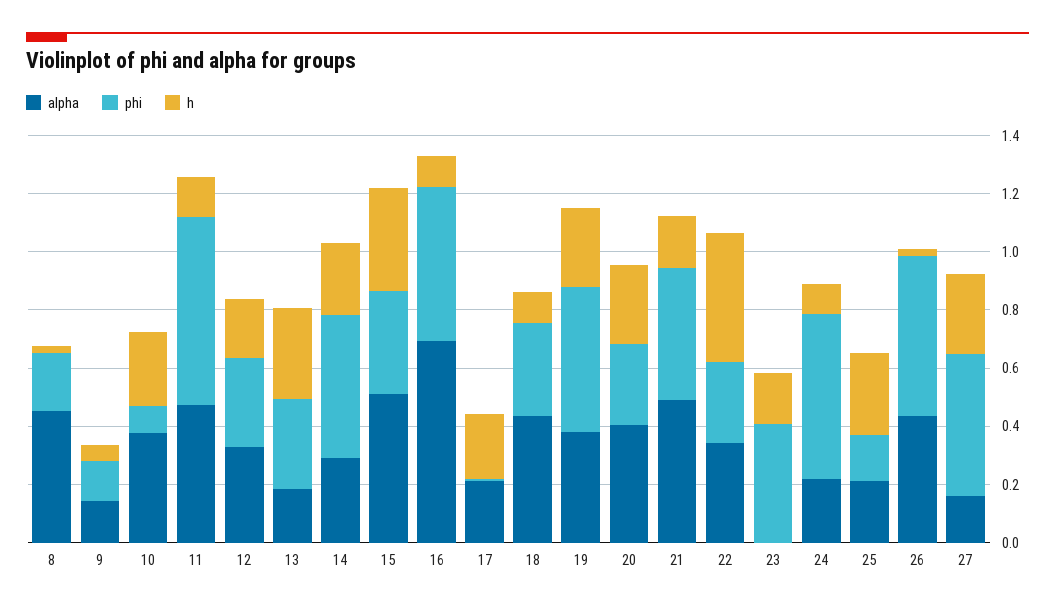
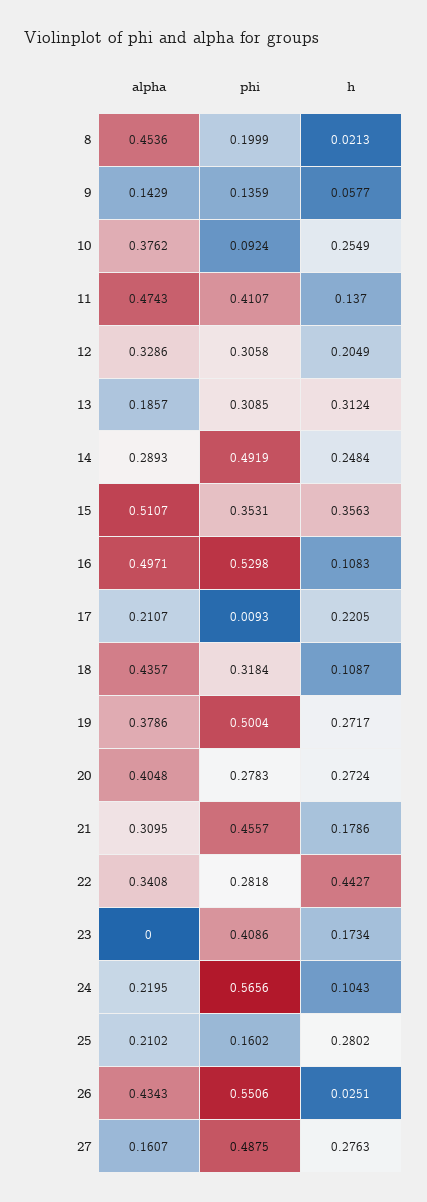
  {
    "alpha": {
      "8": 0.4536,
      "9": 0.1429,
      "10": 0.3762,
      "11": 0.4743,
      "12": 0.3286,
      "13": 0.1857,
      "14": 0.2893,
      "15": 0.5107,
-     "16": 0.7,
+     "16": 0.4971,
      "17": 0.2107,
      "18": 0.4357,
      "19": 0.3786,
      "20": 0.4048,
-     "21": 0.5,
+     "21": 0.3095,
      "22": 0.3408,
      "23": 0,
      "24": 0.2195,
      "25": 0.2102,
      "26": 0.4343,
      "27": 0.1607
    },
    "phi": {
      "8": 0.1999,
      "9": 0.1359,
      "10": 0.0924,
-     "11": 0.65,
+     "11": 0.4107,
      "12": 0.3058,
      "13": 0.3085,
      "14": 0.4919,
      "15": 0.3531,
      "16": 0.5298,
      "17": 0.0093,
      "18": 0.3184,
      "19": 0.5004,
      "20": 0.2783,
      "21": 0.4557,
      "22": 0.2818,
      "23": 0.4086,
      "24": 0.5656,
      "25": 0.1602,
      "26": 0.5506,
      "27": 0.4875
    },
    "h": {
      "8": 0.0213,
      "9": 0.0577,
      "10": 0.2549,
      "11": 0.137,
      "12": 0.2049,
      "13": 0.3124,
      "14": 0.2484,
      "15": 0.3563,
      "16": 0.1083,
      "17": 0.2205,
      "18": 0.1087,
      "19": 0.2717,
      "20": 0.2724,
      "21": 0.1786,
      "22": 0.4427,
      "23": 0.1734,
      "24": 0.1043,
      "25": 0.2802,
      "26": 0.0251,
      "27": 0.2763
    }
  }

